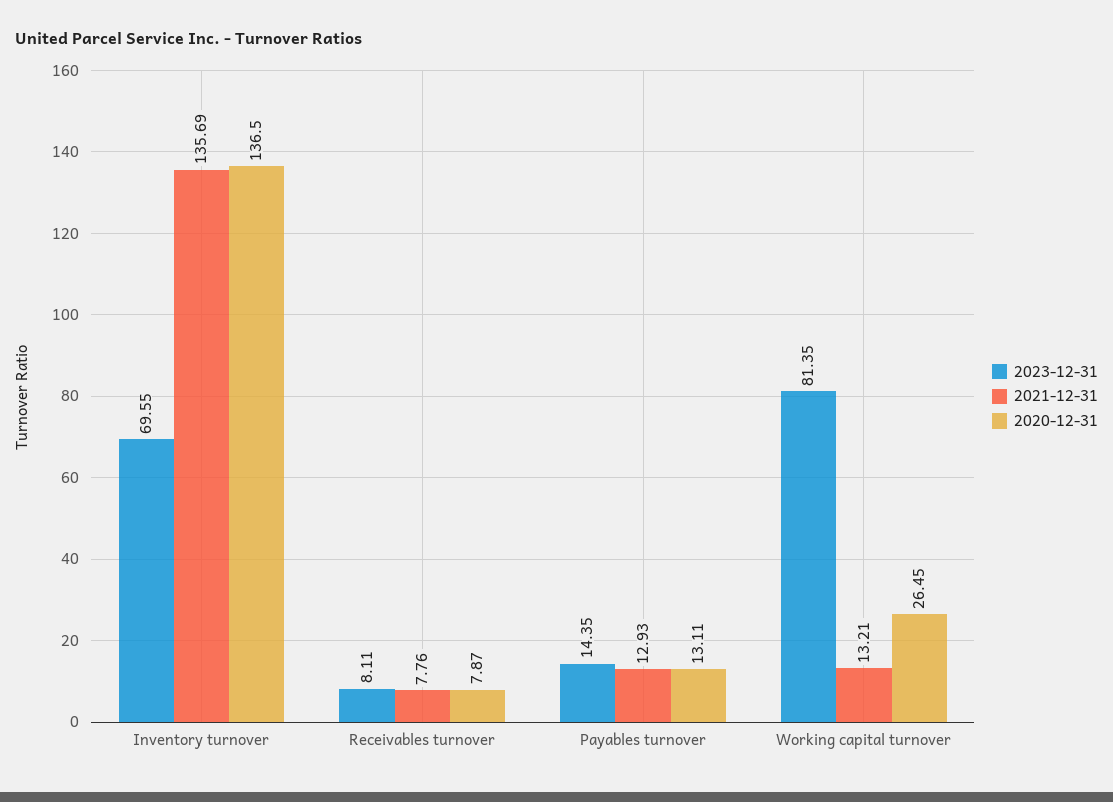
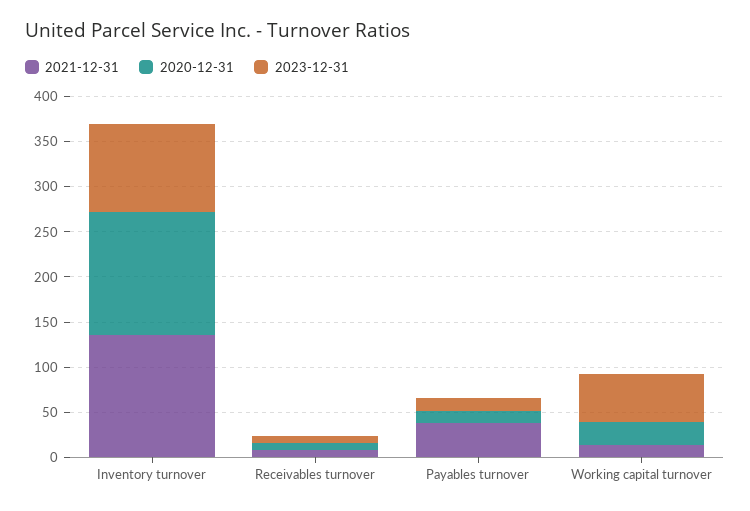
  {
    "2023-12-31": {
-     "Inventory turnover": 69.55,
+     "Inventory turnover": 100,
      "Receivables turnover": 8.11,
      "Payables turnover": 14.35,
-     "Working capital turnover": 81.35
+     "Working capital turnover": 50
    },
    "2021-12-31": {
      "Inventory turnover": 135.69,
      "Receivables turnover": 7.76,
-     "Payables turnover": 12.93,
+     "Payables turnover": 40,
      "Working capital turnover": 13.21
    },
    "2020-12-31": {
      "Inventory turnover": 136.5,
      "Receivables turnover": 7.87,
      "Payables turnover": 13.11,
      "Working capital turnover": 26.45
    }
  }

